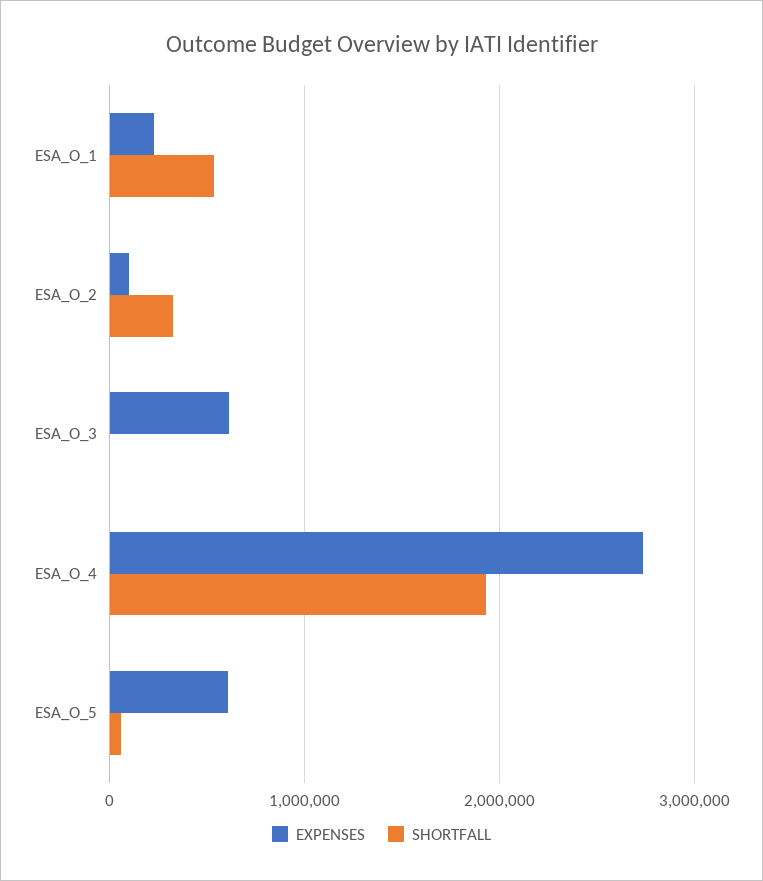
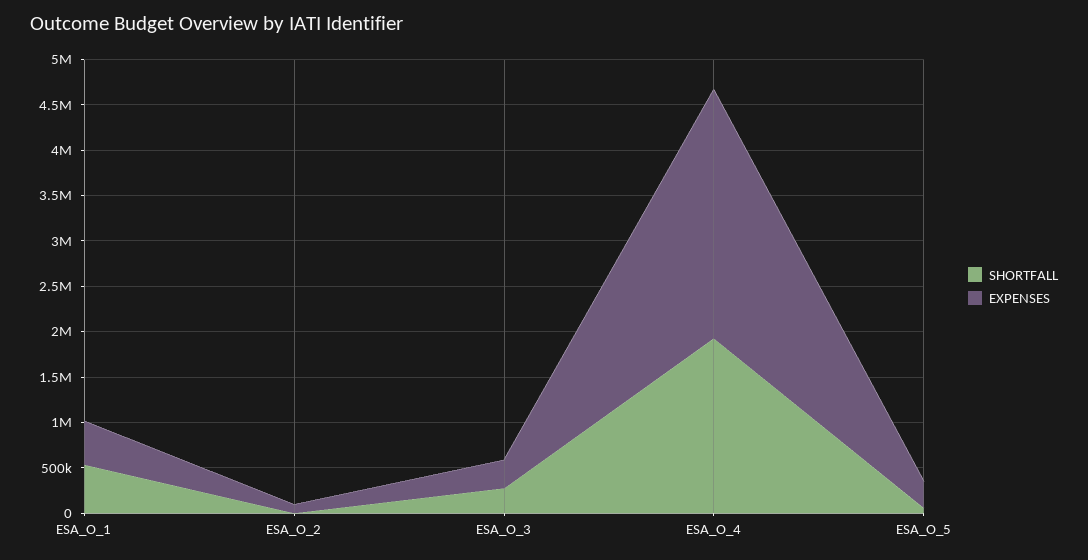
  {
    "EXPENSES": {
-     "ESA_O_1": 200000,
+     "ESA_O_1": 500000,
      "ESA_O_2": 100000,
-     "ESA_O_3": 600000,
+     "ESA_O_3": 300000,
      "ESA_O_4": 2700000,
-     "ESA_O_5": 600000
+     "ESA_O_5": 300000
    },
    "SHORTFALL": {
      "ESA_O_1": 500000,
-     "ESA_O_2": 300000,
+     "ESA_O_2": 0,
-     "ESA_O_3": 0,
+     "ESA_O_3": 300000,
      "ESA_O_4": 1900000,
      "ESA_O_5": 100000
    }
  }

